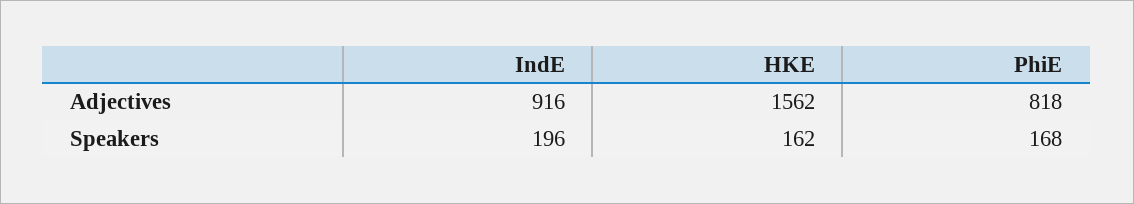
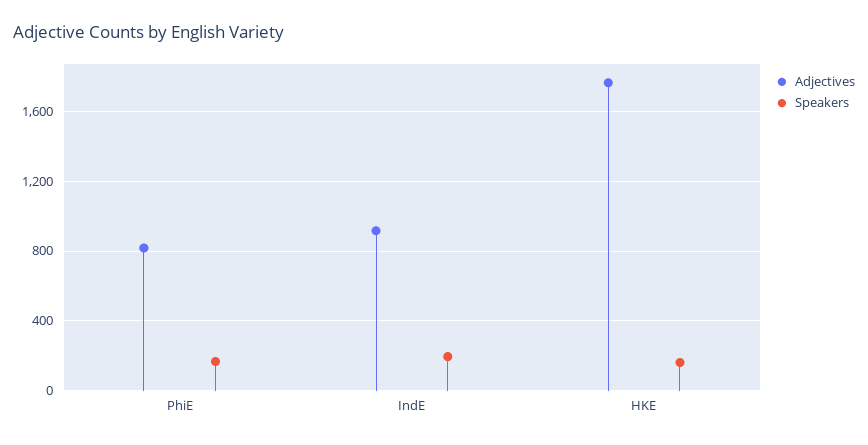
  {
    "Adjectives": {
      "IndE": 916,
-     "HKE": 1562,
+     "HKE": 1750,
      "PhiE": 818
    },
    "Speakers": {
      "IndE": 196,
      "HKE": 162,
      "PhiE": 168
    }
  }

